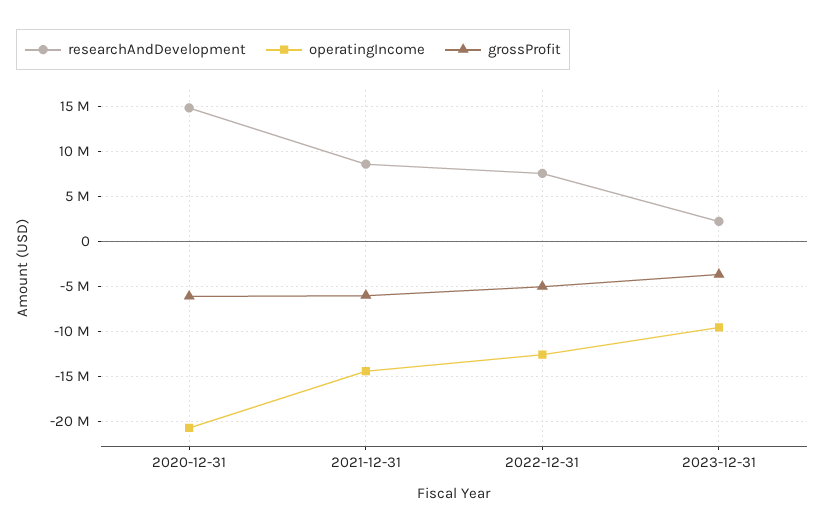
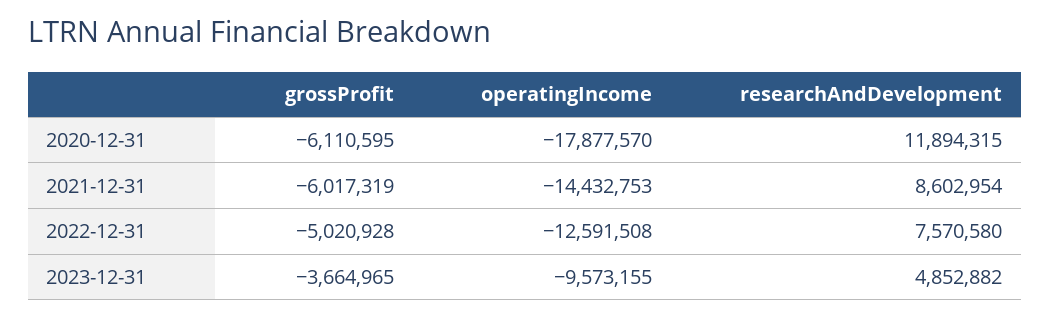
  {
    "researchAndDevelopment": {
-     "2020-12-31": 15000000,
+     "2020-12-31": 11894315,
      "2021-12-31": 8602954,
      "2022-12-31": 7570580,
-     "2023-12-31": 2000000
+     "2023-12-31": 4852882
    },
    "operatingIncome": {
-     "2020-12-31": -21000000,
+     "2020-12-31": -17877570,
      "2021-12-31": -14432753,
      "2022-12-31": -12591508,
      "2023-12-31": -9573155
    },
    "grossProfit": {
      "2020-12-31": -6110595,
      "2021-12-31": -6017319,
      "2022-12-31": -5020928,
      "2023-12-31": -3664965
    }
  }

